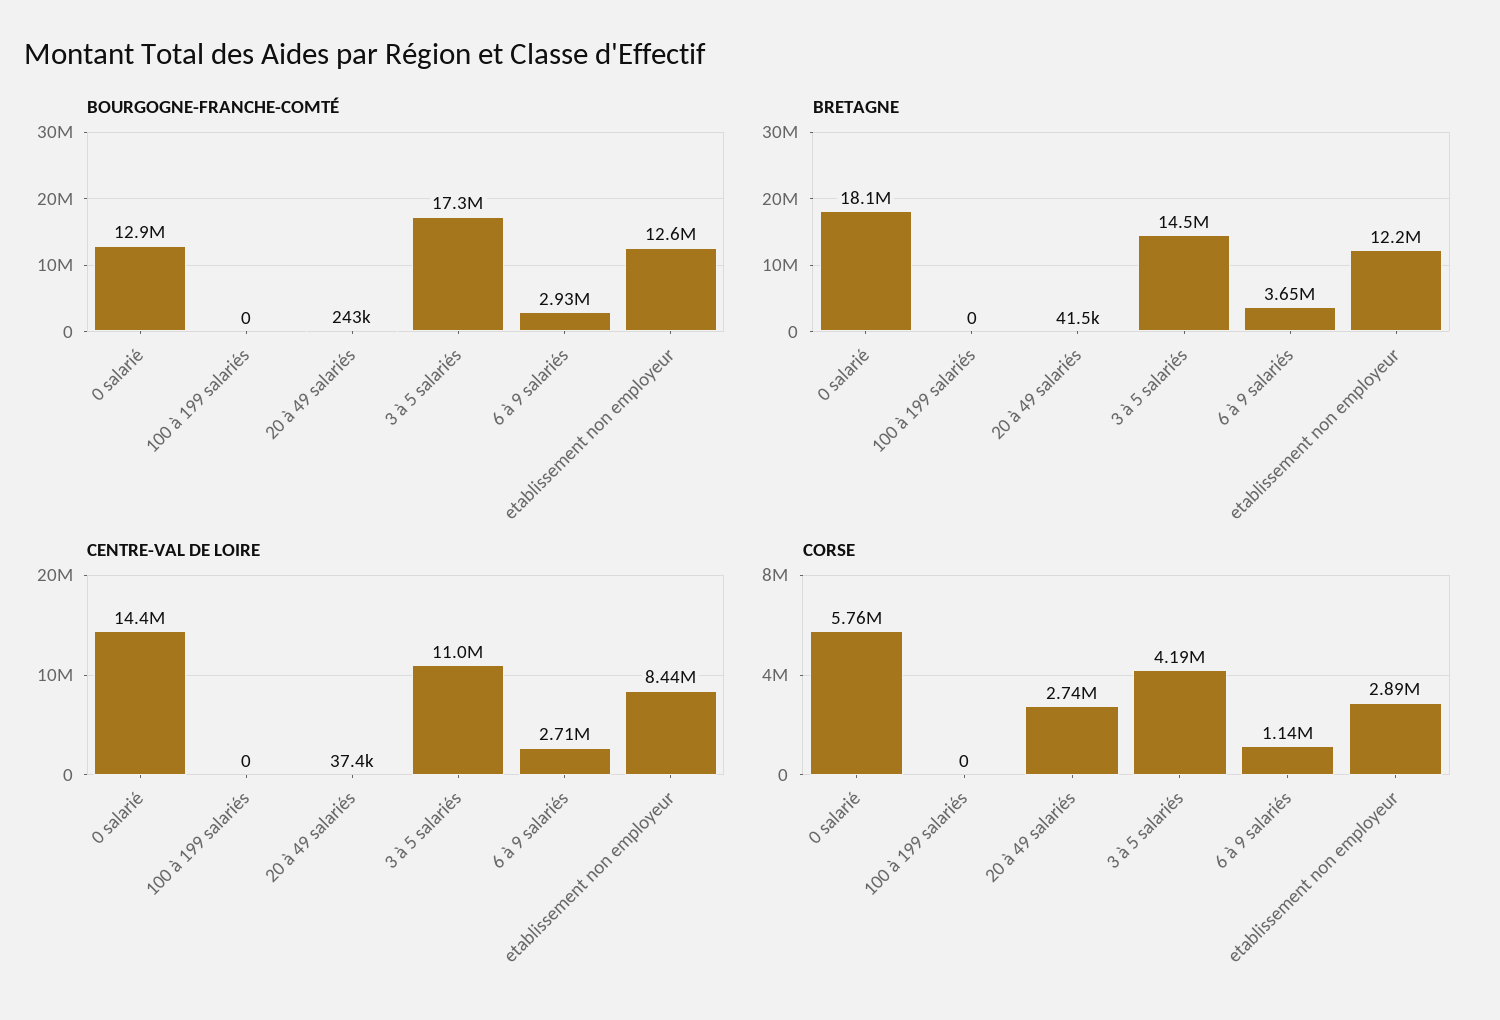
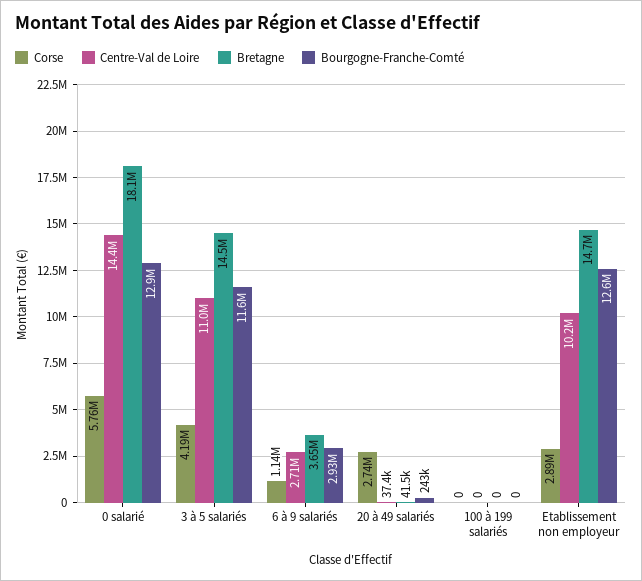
  {
    "BOURGOGNE-FRANCHE-COMTÉ": {
      "0 salarié": 12900000,
      "100 à 199 salariés": 0,
      "20 à 49 salariés": 243000,
-     "3 à 5 salariés": 17300000,
+     "3 à 5 salariés": 11600000,
      "6 à 9 salariés": 2930000,
      "etablissement non employeur": 12600000
    },
    "BRETAGNE": {
      "0 salarié": 18100000,
      "100 à 199 salariés": 0,
      "20 à 49 salariés": 41500,
      "3 à 5 salariés": 14500000,
      "6 à 9 salariés": 3650000,
-     "etablissement non employeur": 12200000
+     "etablissement non employeur": 14700000
    },
    "CENTRE-VAL DE LOIRE": {
      "0 salarié": 14400000,
      "100 à 199 salariés": 0,
      "20 à 49 salariés": 37400,
      "3 à 5 salariés": 11000000,
      "6 à 9 salariés": 2710000,
-     "etablissement non employeur": 8440000
+     "etablissement non employeur": 10200000
    },
    "CORSE": {
      "0 salarié": 5760000,
      "100 à 199 salariés": 0,
      "20 à 49 salariés": 2740000,
      "3 à 5 salariés": 4190000,
      "6 à 9 salariés": 1140000,
      "etablissement non employeur": 2890000
    }
  }

